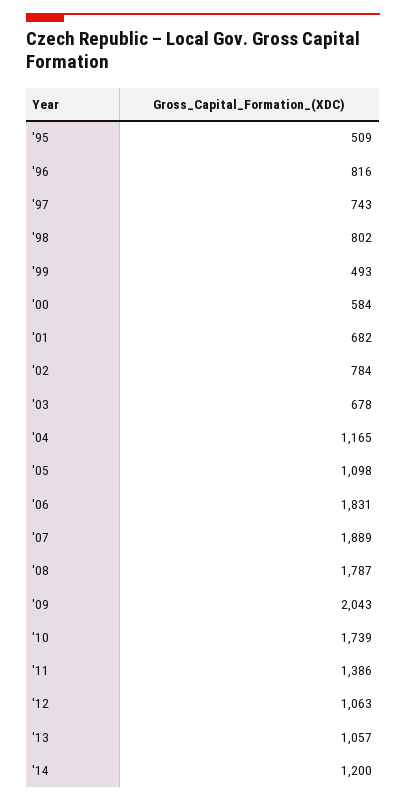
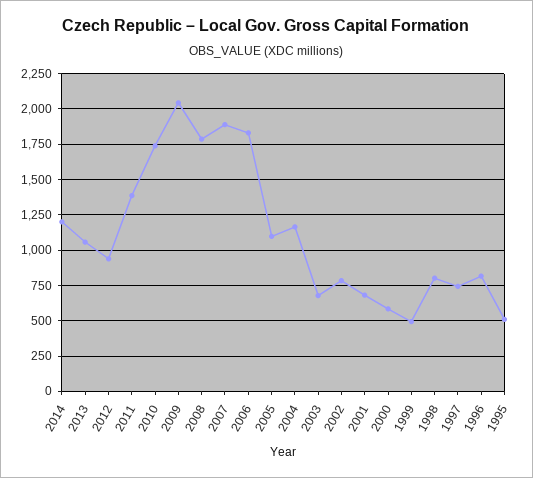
  {
    "'95": 509,
    "'96": 816,
    "'97": 743,
    "'98": 802,
    "'99": 493,
    "'00": 584,
    "'01": 682,
    "'02": 784,
    "'03": 678,
    "'04": 1165,
    "'05": 1098,
    "'06": 1831,
    "'07": 1889,
    "'08": 1787,
    "'09": 2043,
    "'10": 1739,
    "'11": 1386,
-   "'12": 1063,
+   "'12": 950,
    "'13": 1057,
    "'14": 1200
  }

